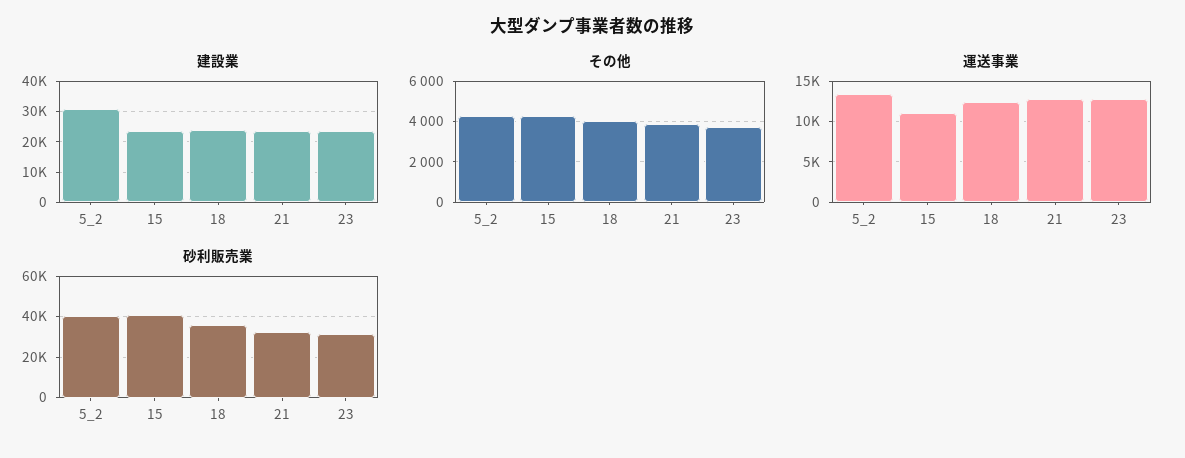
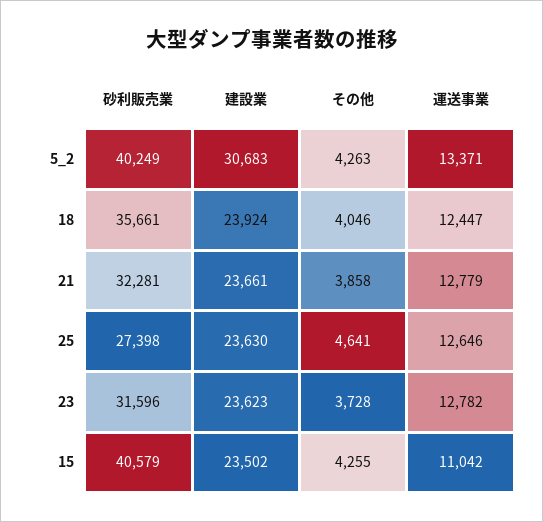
  {
    "建設業": {
      "5_2": 30683,
      "15": 23502,
      "18": 23924,
      "21": 23661,
-     "23": 23623
+     "23": 23623,
+     "25": 23630
    },
    "その他": {
      "5_2": 4263,
      "15": 4255,
      "18": 4046,
      "21": 3858,
-     "23": 3728
+     "23": 3728,
+     "25": 4641
    },
    "運送事業": {
      "5_2": 13371,
      "15": 11042,
      "18": 12447,
      "21": 12779,
-     "23": 12782
+     "23": 12782,
+     "25": 12646
    },
    "砂利販売業": {
      "5_2": 40249,
      "15": 40579,
      "18": 35661,
      "21": 32281,
-     "23": 31596
+     "23": 31596,
+     "25": 27398
    }
  }

